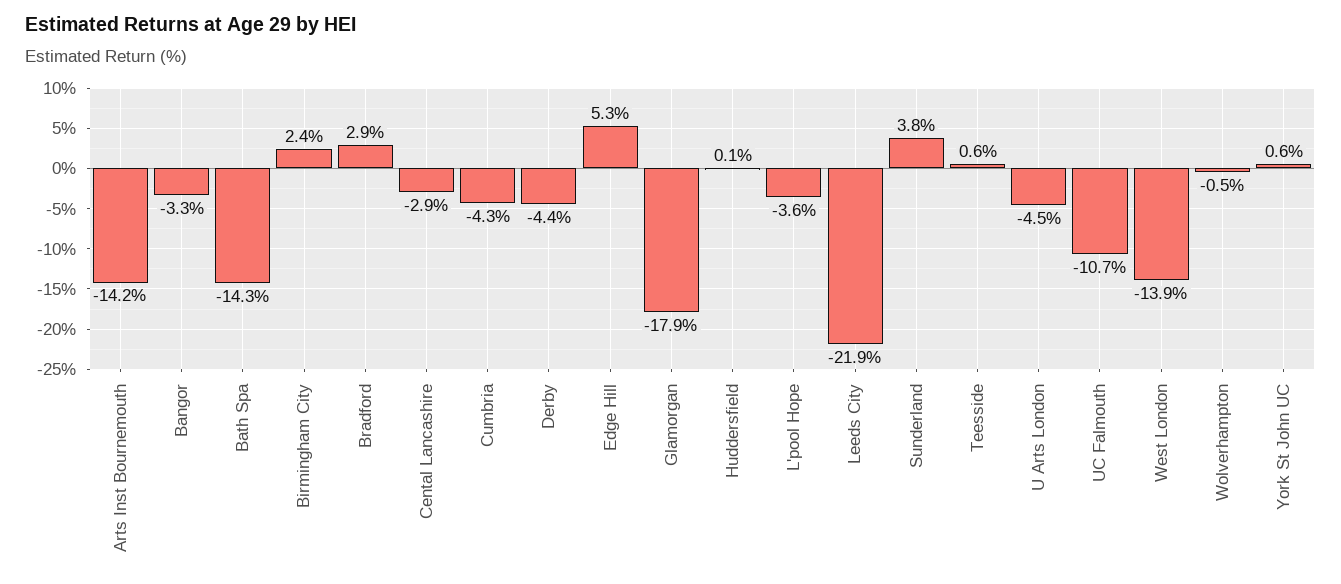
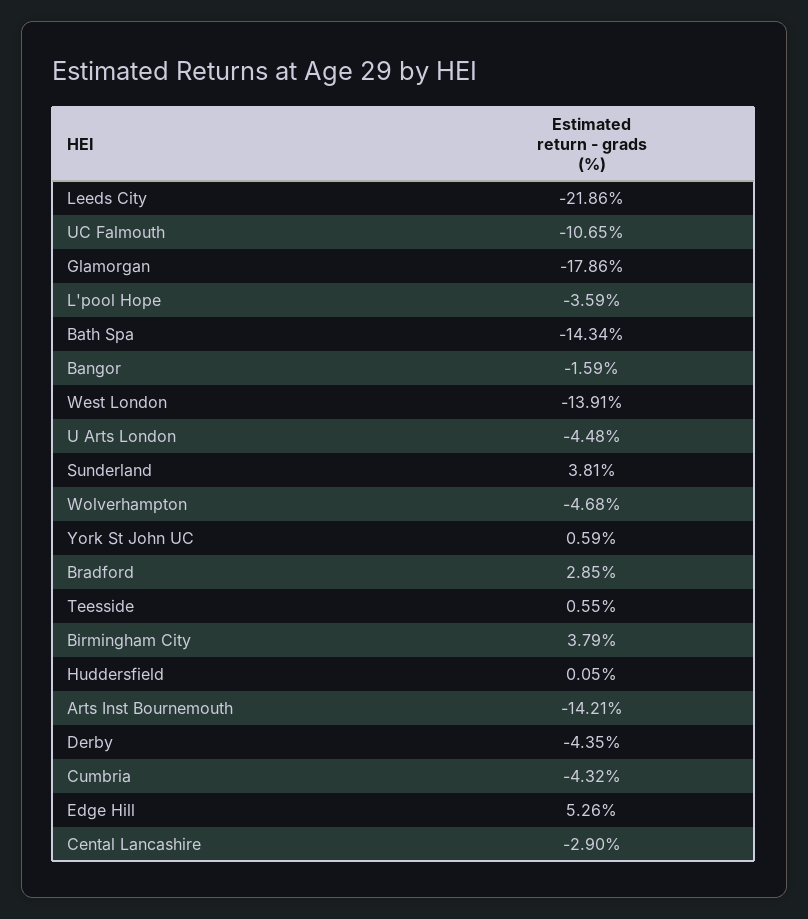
  {
    "Arts Inst Bournemouth": -14.21,
-   "Bangor": -3.3,
+   "Bangor": -1.59,
    "Bath Spa": -14.34,
-   "Birmingham City": 2.4,
+   "Birmingham City": 3.79,
    "Bradford": 2.85,
    "Cental Lancashire": -2.9,
    "Cumbria": -4.32,
    "Derby": -4.35,
    "Edge Hill": 5.26,
    "Glamorgan": -17.86,
    "Huddersfield": 0.05,
    "L'pool Hope": -3.59,
    "Leeds City": -21.86,
    "Sunderland": 3.81,
    "Teesside": 0.55,
    "U Arts London": -4.48,
    "UC Falmouth": -10.65,
    "West London": -13.91,
-   "Wolverhampton": -0.5,
+   "Wolverhampton": -4.68,
    "York St John UC": 0.59
  }

